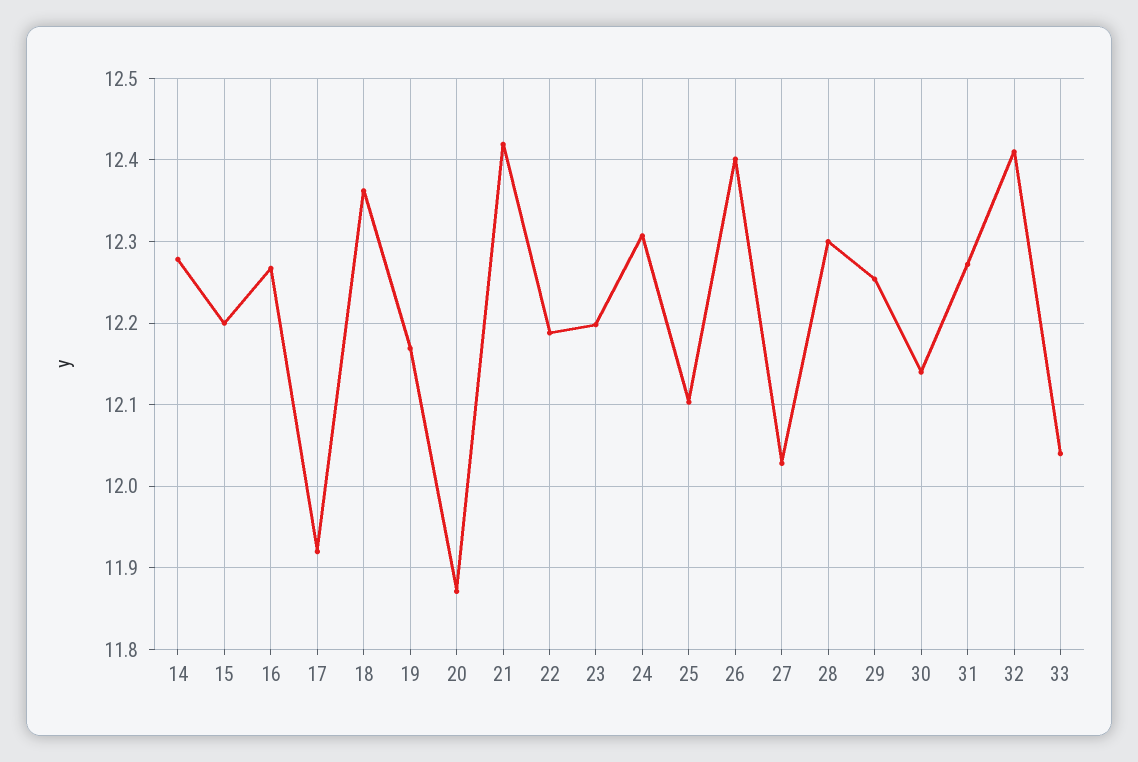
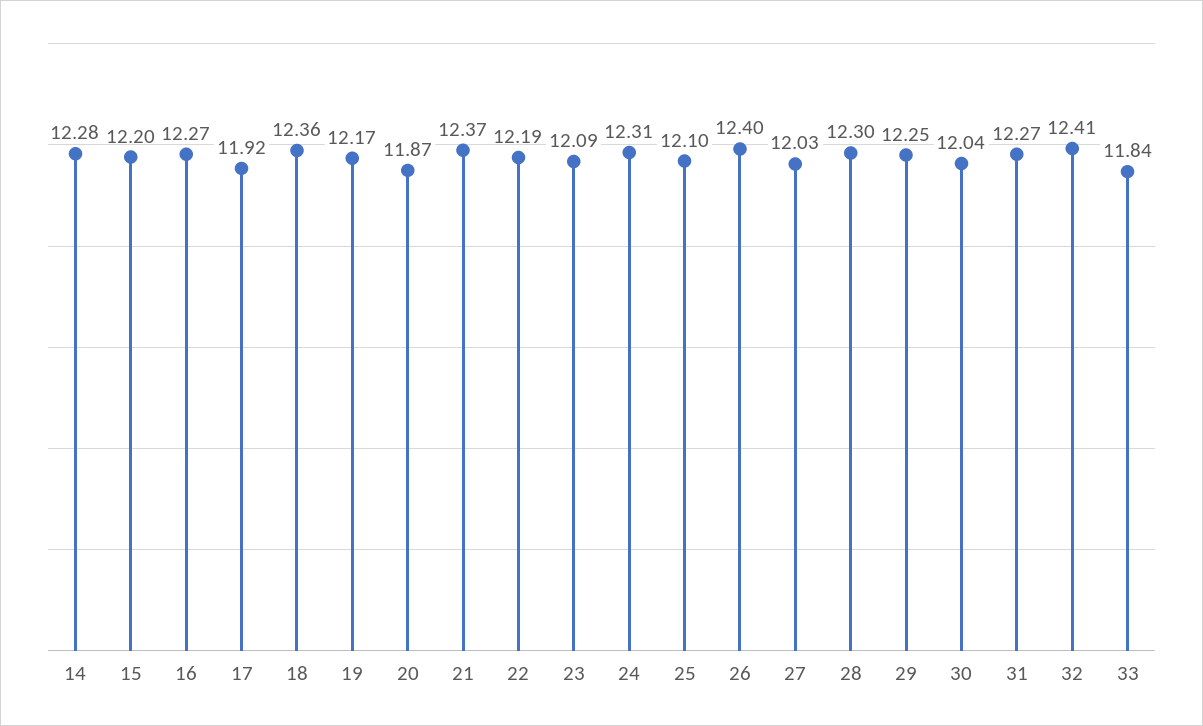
  {
    "14": 12.28,
    "15": 12.2,
    "16": 12.27,
    "17": 11.92,
    "18": 12.36,
    "19": 12.17,
    "20": 11.87,
-   "21": 12.42,
+   "21": 12.37,
    "22": 12.19,
-   "23": 12.2,
+   "23": 12.09,
    "24": 12.31,
    "25": 12.1,
    "26": 12.4,
    "27": 12.03,
    "28": 12.3,
    "29": 12.25,
-   "30": 12.14,
+   "30": 12.04,
    "31": 12.27,
    "32": 12.41,
-   "33": 12.04
+   "33": 11.84
  }

